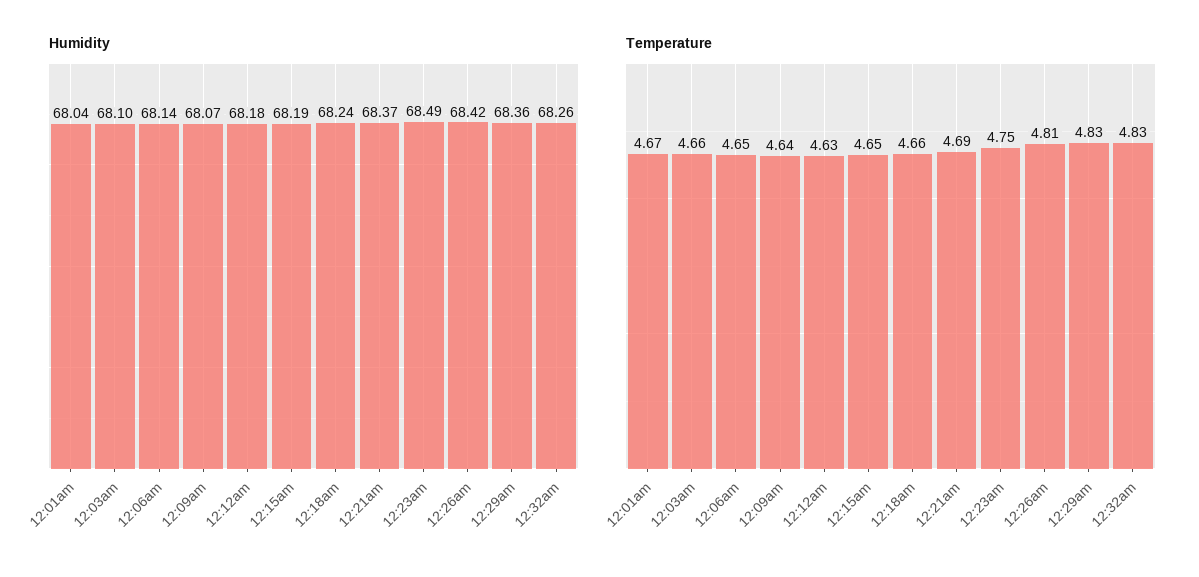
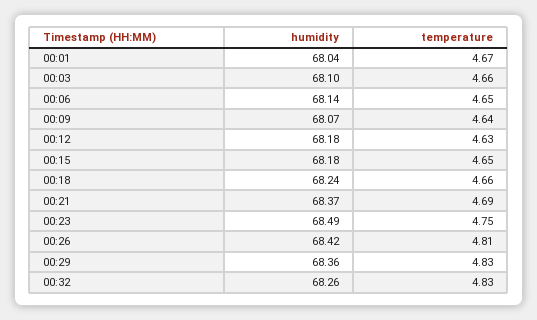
  {
    "Humidity": {
      "12:01am": 68.04,
      "12:03am": 68.1,
      "12:06am": 68.14,
      "12:09am": 68.07,
      "12:12am": 68.18,
-     "12:15am": 68.19,
+     "12:15am": 68.18,
      "12:18am": 68.24,
      "12:21am": 68.37,
      "12:23am": 68.49,
      "12:26am": 68.42,
      "12:29am": 68.36,
      "12:32am": 68.26
    },
    "Temperature": {
      "12:01am": 4.67,
      "12:03am": 4.66,
      "12:06am": 4.65,
      "12:09am": 4.64,
      "12:12am": 4.63,
      "12:15am": 4.65,
      "12:18am": 4.66,
      "12:21am": 4.69,
      "12:23am": 4.75,
      "12:26am": 4.81,
      "12:29am": 4.83,
      "12:32am": 4.83
    }
  }

